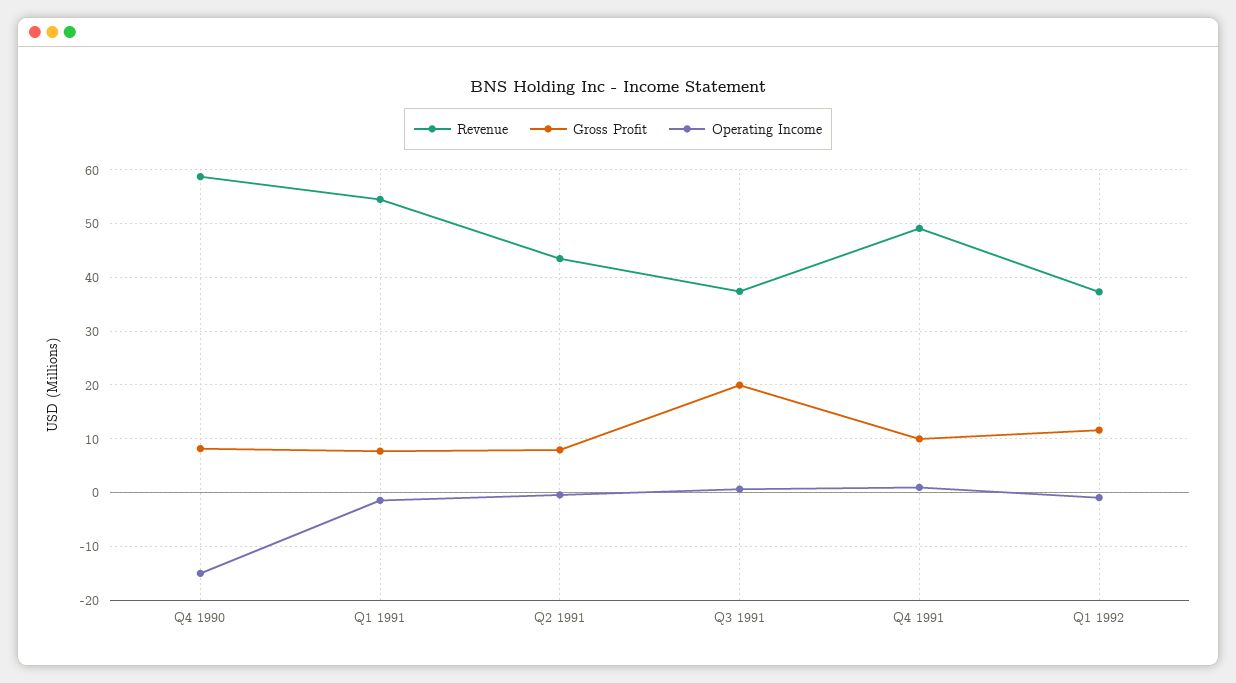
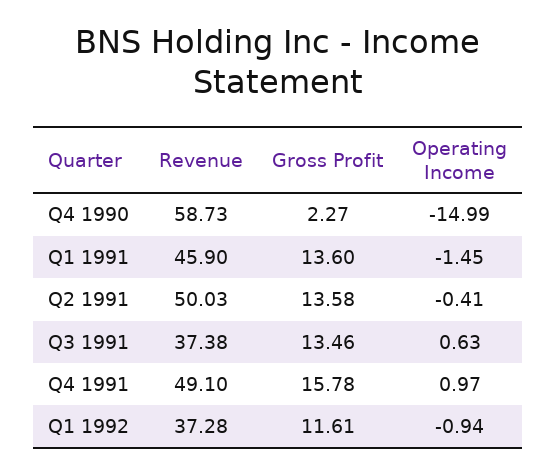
  {
    "Revenue": {
      "Q4 1990": 58.73,
-     "Q1 1991": 54,
+     "Q1 1991": 45.9,
-     "Q2 1991": 44,
+     "Q2 1991": 50.03,
      "Q3 1991": 37.38,
      "Q4 1991": 49.1,
      "Q1 1992": 37.28
    },
    "Gross Profit": {
-     "Q4 1990": 8,
+     "Q4 1990": 2.27,
-     "Q1 1991": 8,
+     "Q1 1991": 13.6,
-     "Q2 1991": 8,
+     "Q2 1991": 13.58,
-     "Q3 1991": 20,
+     "Q3 1991": 13.46,
-     "Q4 1991": 10,
+     "Q4 1991": 15.78,
      "Q1 1992": 11.61
    },
    "Operating Income": {
      "Q4 1990": -14.99,
      "Q1 1991": -1.45,
      "Q2 1991": -0.41,
      "Q3 1991": 0.63,
      "Q4 1991": 0.97,
      "Q1 1992": -0.94
    }
  }

